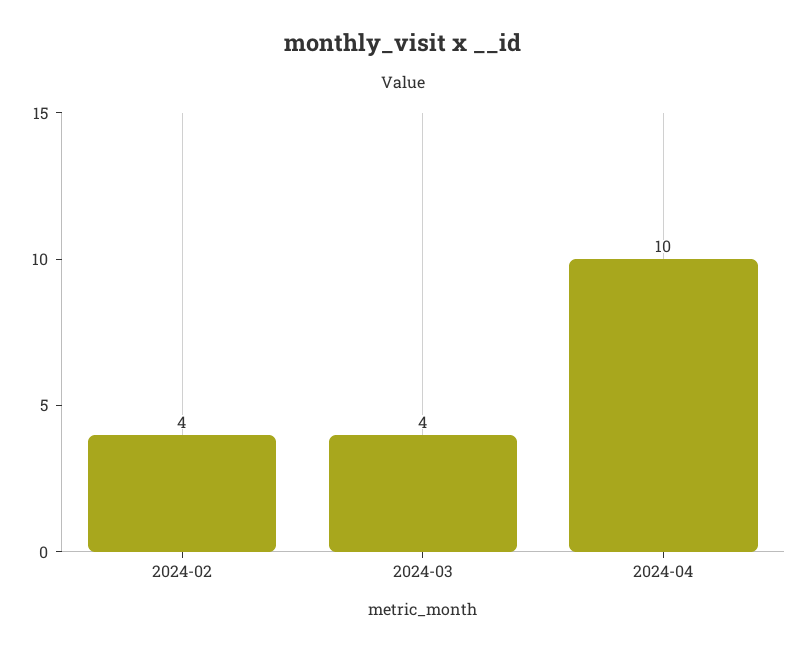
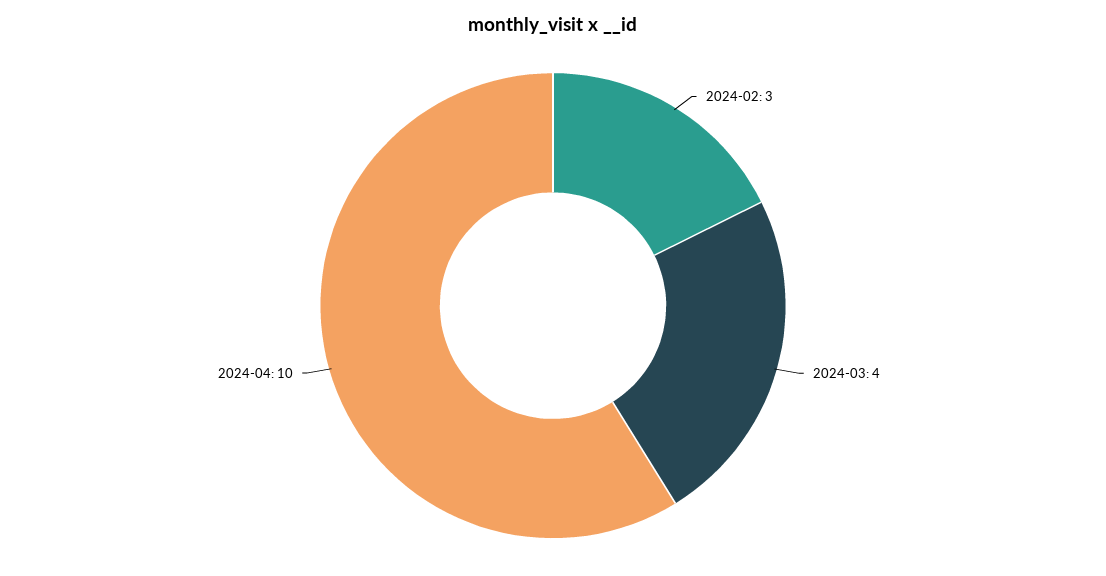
  {
-   "2024-02": 4,
+   "2024-02": 3,
    "2024-03": 4,
    "2024-04": 10
  }

